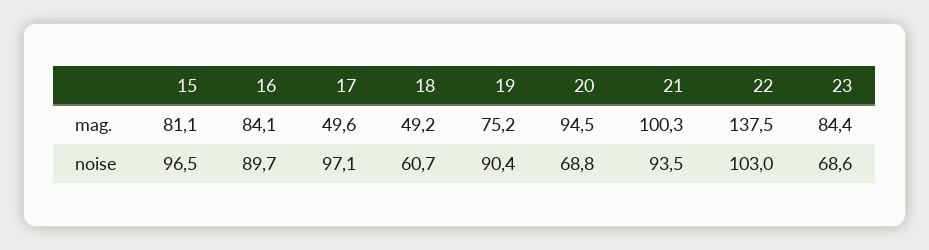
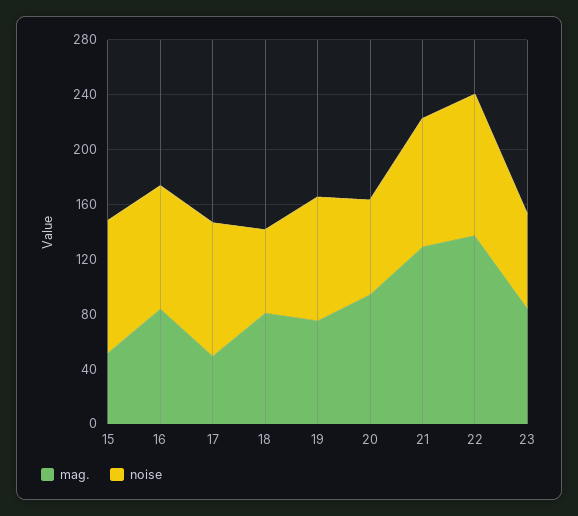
  {
    "mag.": {
-     "15": 81.1,
+     "15": 50,
      "16": 84.1,
      "17": 49.6,
-     "18": 49.2,
+     "18": 80,
      "19": 75.2,
      "20": 94.5,
-     "21": 100.3,
+     "21": 130,
      "22": 137.5,
      "23": 84.4
    },
    "noise": {
      "15": 96.5,
      "16": 89.7,
      "17": 97.1,
      "18": 60.7,
      "19": 90.4,
      "20": 68.8,
      "21": 93.5,
      "22": 103,
      "23": 68.6
    }
  }

